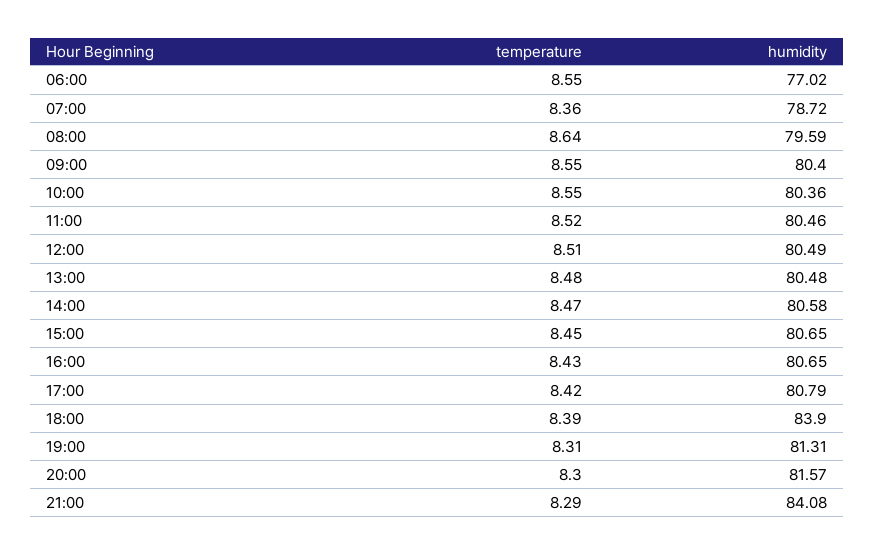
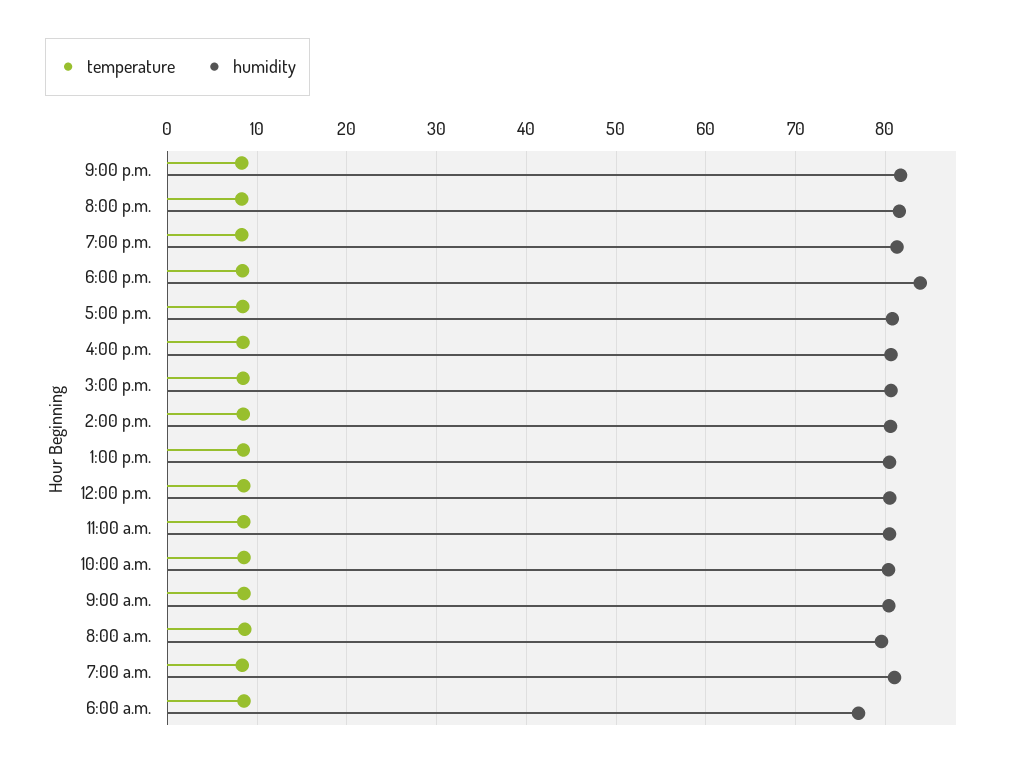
  {
    "temperature": {
      "06:00": 8.55,
      "07:00": 8.36,
      "08:00": 8.64,
      "09:00": 8.55,
      "10:00": 8.55,
      "11:00": 8.52,
      "12:00": 8.51,
      "13:00": 8.48,
      "14:00": 8.47,
      "15:00": 8.45,
      "16:00": 8.43,
      "17:00": 8.42,
      "18:00": 8.39,
      "19:00": 8.31,
      "20:00": 8.3,
      "21:00": 8.29
    },
    "humidity": {
      "06:00": 77.02,
-     "07:00": 78.72,
+     "07:00": 81,
      "08:00": 79.59,
      "09:00": 80.4,
      "10:00": 80.36,
      "11:00": 80.46,
      "12:00": 80.49,
      "13:00": 80.48,
      "14:00": 80.58,
      "15:00": 80.65,
      "16:00": 80.65,
      "17:00": 80.79,
      "18:00": 83.9,
      "19:00": 81.31,
      "20:00": 81.57,
-     "21:00": 84.08
+     "21:00": 82
    }
  }

